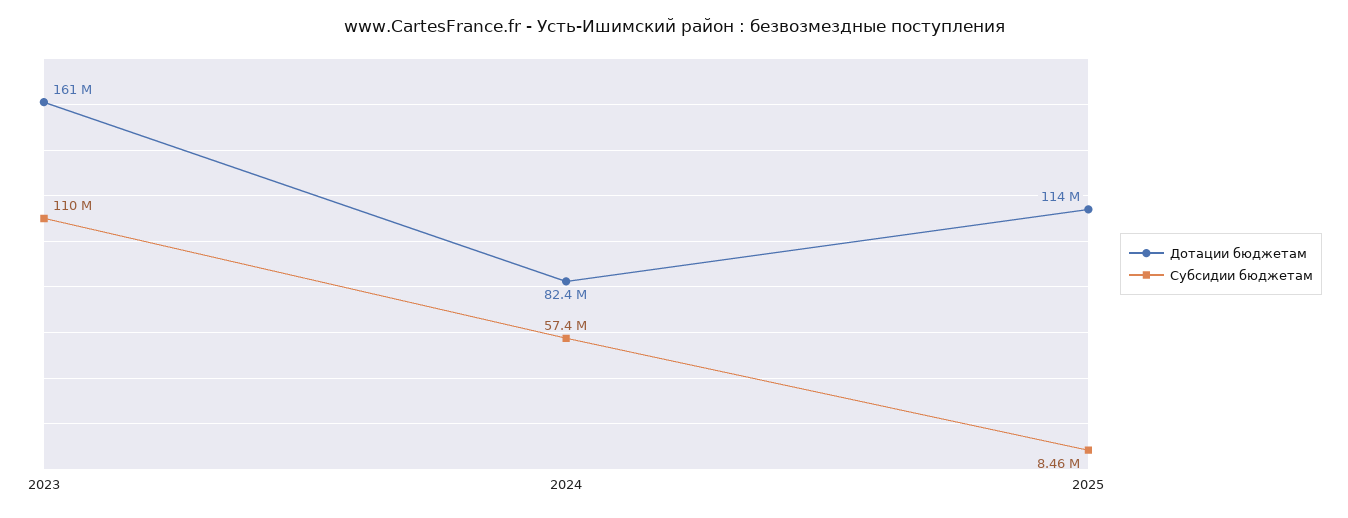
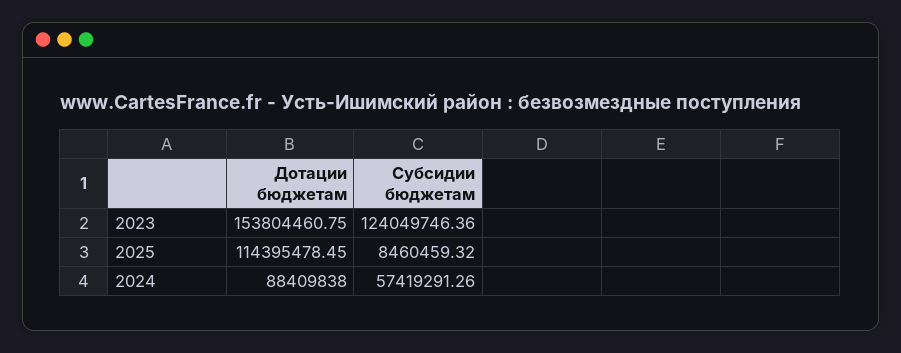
  {
    "Дотации бюджетам": {
-     "2023": 161000000,
+     "2023": 153804460.75,
-     "2024": 82400000,
+     "2024": 88409838,
      "2025": 114395478.45
    },
    "Субсидии бюджетам": {
-     "2023": 110000000,
+     "2023": 124049746.36,
      "2024": 57419291.26,
      "2025": 8460459.32
    }
  }

